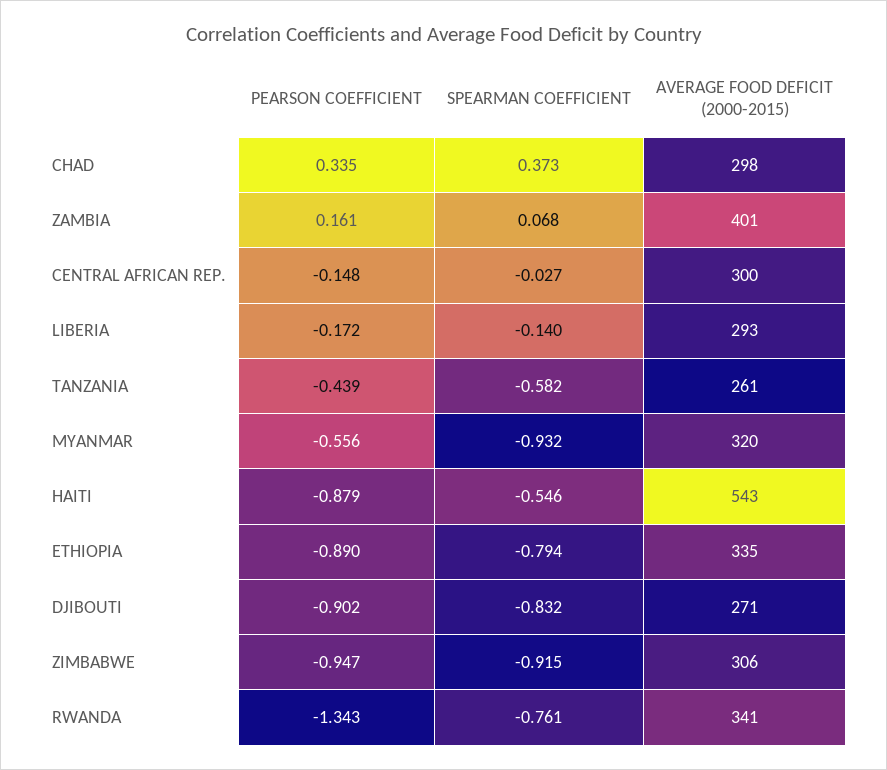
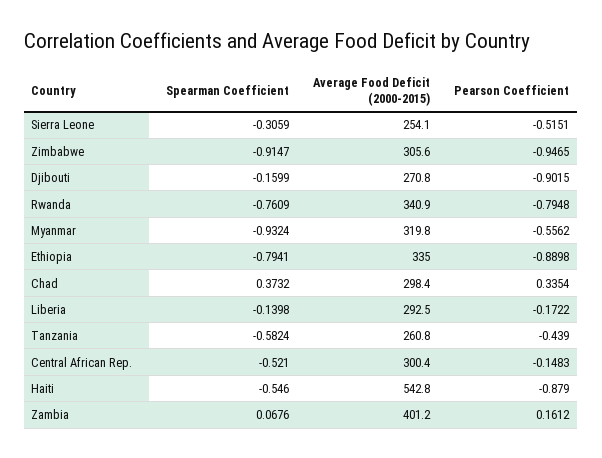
  {
    "PEARSON COEFFICIENT": {
      "CHAD": 0.3354,
      "ZAMBIA": 0.1612,
      "CENTRAL AFRICAN REP.": -0.1483,
      "LIBERIA": -0.1722,
      "TANZANIA": -0.439,
      "MYANMAR": -0.5562,
      "HAITI": -0.879,
      "ETHIOPIA": -0.8898,
      "DJIBOUTI": -0.9015,
      "ZIMBABWE": -0.9465,
-     "RWANDA": -1.343
+     "RWANDA": -0.7948,
+     "Sierra Leone": -0.5151
    },
    "SPEARMAN COEFFICIENT": {
      "CHAD": 0.3732,
      "ZAMBIA": 0.0676,
-     "CENTRAL AFRICAN REP.": -0.027,
+     "CENTRAL AFRICAN REP.": -0.521,
      "LIBERIA": -0.1398,
      "TANZANIA": -0.5824,
      "MYANMAR": -0.9324,
      "HAITI": -0.546,
      "ETHIOPIA": -0.7941,
-     "DJIBOUTI": -0.832,
+     "DJIBOUTI": -0.1599,
      "ZIMBABWE": -0.9147,
-     "RWANDA": -0.7609
+     "RWANDA": -0.7609,
+     "Sierra Leone": -0.3059
    },
    "AVERAGE FOOD DEFICIT (2000-2015)": {
      "CHAD": 298.4,
      "ZAMBIA": 401.2,
      "CENTRAL AFRICAN REP.": 300.4,
      "LIBERIA": 292.5,
      "TANZANIA": 260.8,
      "MYANMAR": 319.8,
      "HAITI": 542.8,
      "ETHIOPIA": 335,
      "DJIBOUTI": 270.8,
      "ZIMBABWE": 305.6,
-     "RWANDA": 340.9
+     "RWANDA": 340.9,
+     "Sierra Leone": 254.1
    }
  }

